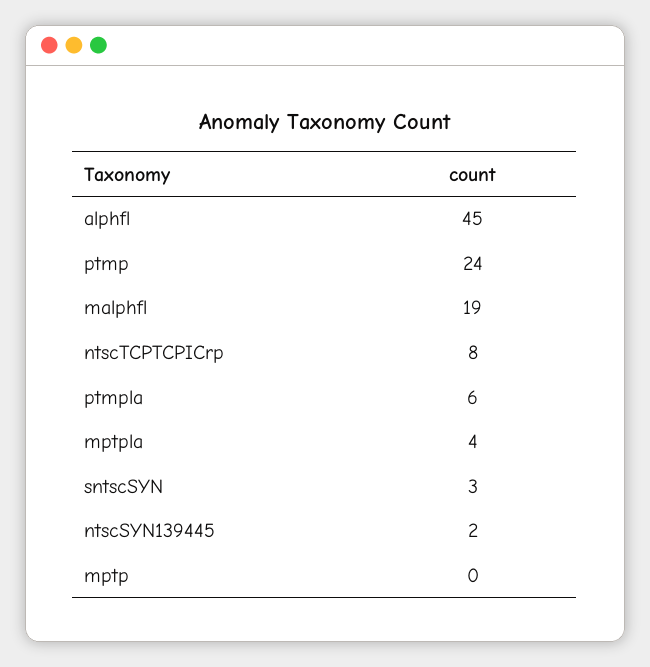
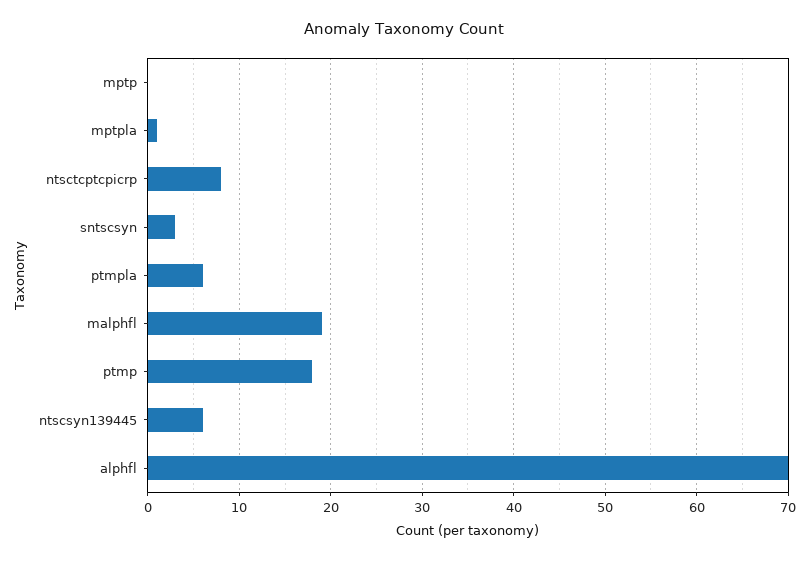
  {
-   "alphfl": 45,
+   "alphfl": 70,
-   "ptmp": 24,
+   "ptmp": 18,
    "malphfl": 19,
    "ntscTCPTCPICrp": 8,
    "ptmpla": 6,
-   "mptpla": 4,
+   "mptpla": 1,
    "sntscSYN": 3,
-   "ntscSYN139445": 2,
+   "ntscSYN139445": 6,
    "mptp": 0
  }

